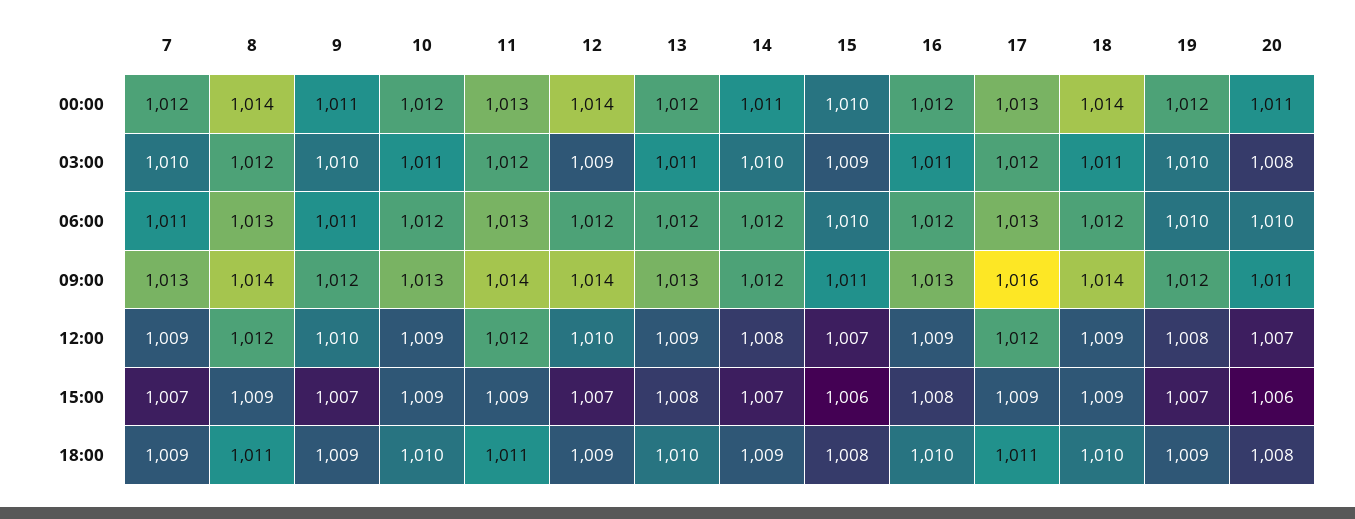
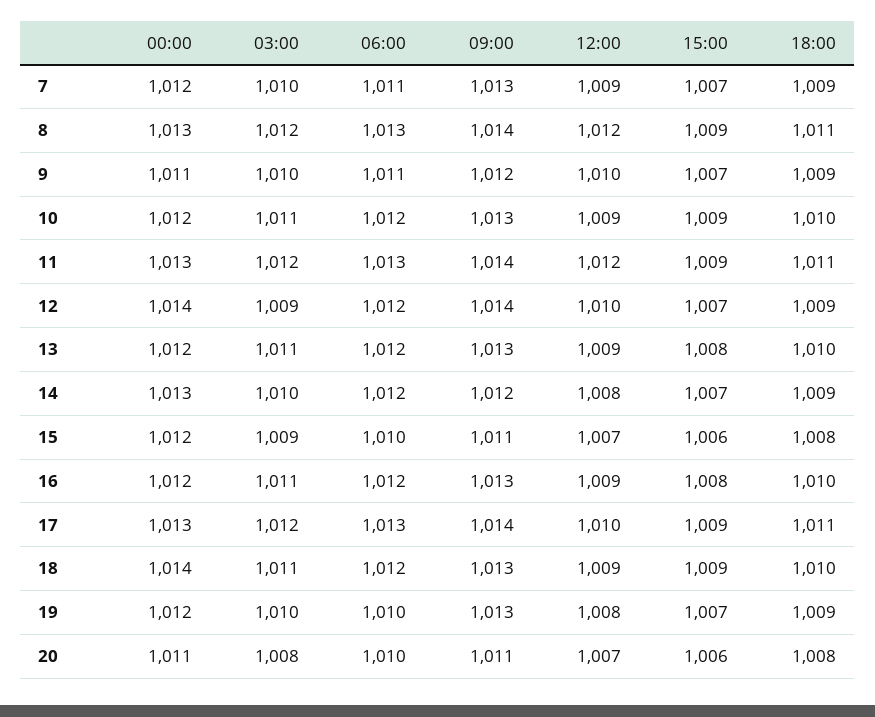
  {
    "7": {
      "00:00": 1012,
      "03:00": 1010,
      "06:00": 1011,
      "09:00": 1013,
      "12:00": 1009,
      "15:00": 1007,
      "18:00": 1009
    },
    "8": {
-     "00:00": 1014,
+     "00:00": 1013,
      "03:00": 1012,
      "06:00": 1013,
      "09:00": 1014,
      "12:00": 1012,
      "15:00": 1009,
      "18:00": 1011
    },
    "9": {
      "00:00": 1011,
      "03:00": 1010,
      "06:00": 1011,
      "09:00": 1012,
      "12:00": 1010,
      "15:00": 1007,
      "18:00": 1009
    },
    "10": {
      "00:00": 1012,
      "03:00": 1011,
      "06:00": 1012,
      "09:00": 1013,
      "12:00": 1009,
      "15:00": 1009,
      "18:00": 1010
    },
    "11": {
      "00:00": 1013,
      "03:00": 1012,
      "06:00": 1013,
      "09:00": 1014,
      "12:00": 1012,
      "15:00": 1009,
      "18:00": 1011
    },
    "12": {
      "00:00": 1014,
      "03:00": 1009,
      "06:00": 1012,
      "09:00": 1014,
      "12:00": 1010,
      "15:00": 1007,
      "18:00": 1009
    },
    "13": {
      "00:00": 1012,
      "03:00": 1011,
      "06:00": 1012,
      "09:00": 1013,
      "12:00": 1009,
      "15:00": 1008,
      "18:00": 1010
    },
    "14": {
-     "00:00": 1011,
+     "00:00": 1013,
      "03:00": 1010,
      "06:00": 1012,
      "09:00": 1012,
      "12:00": 1008,
      "15:00": 1007,
      "18:00": 1009
    },
    "15": {
-     "00:00": 1010,
+     "00:00": 1012,
      "03:00": 1009,
      "06:00": 1010,
      "09:00": 1011,
      "12:00": 1007,
      "15:00": 1006,
      "18:00": 1008
    },
    "16": {
      "00:00": 1012,
      "03:00": 1011,
      "06:00": 1012,
      "09:00": 1013,
      "12:00": 1009,
      "15:00": 1008,
      "18:00": 1010
    },
    "17": {
      "00:00": 1013,
      "03:00": 1012,
      "06:00": 1013,
-     "09:00": 1016,
+     "09:00": 1014,
-     "12:00": 1012,
+     "12:00": 1010,
      "15:00": 1009,
      "18:00": 1011
    },
    "18": {
      "00:00": 1014,
      "03:00": 1011,
      "06:00": 1012,
-     "09:00": 1014,
+     "09:00": 1013,
      "12:00": 1009,
      "15:00": 1009,
      "18:00": 1010
    },
    "19": {
      "00:00": 1012,
      "03:00": 1010,
      "06:00": 1010,
-     "09:00": 1012,
+     "09:00": 1013,
      "12:00": 1008,
      "15:00": 1007,
      "18:00": 1009
    },
    "20": {
      "00:00": 1011,
      "03:00": 1008,
      "06:00": 1010,
      "09:00": 1011,
      "12:00": 1007,
      "15:00": 1006,
      "18:00": 1008
    }
  }

